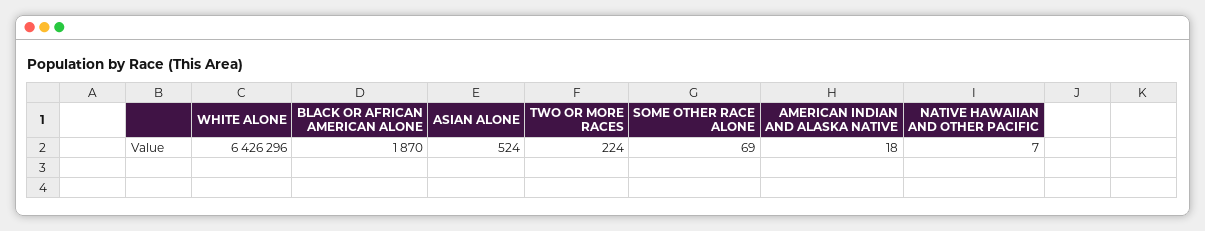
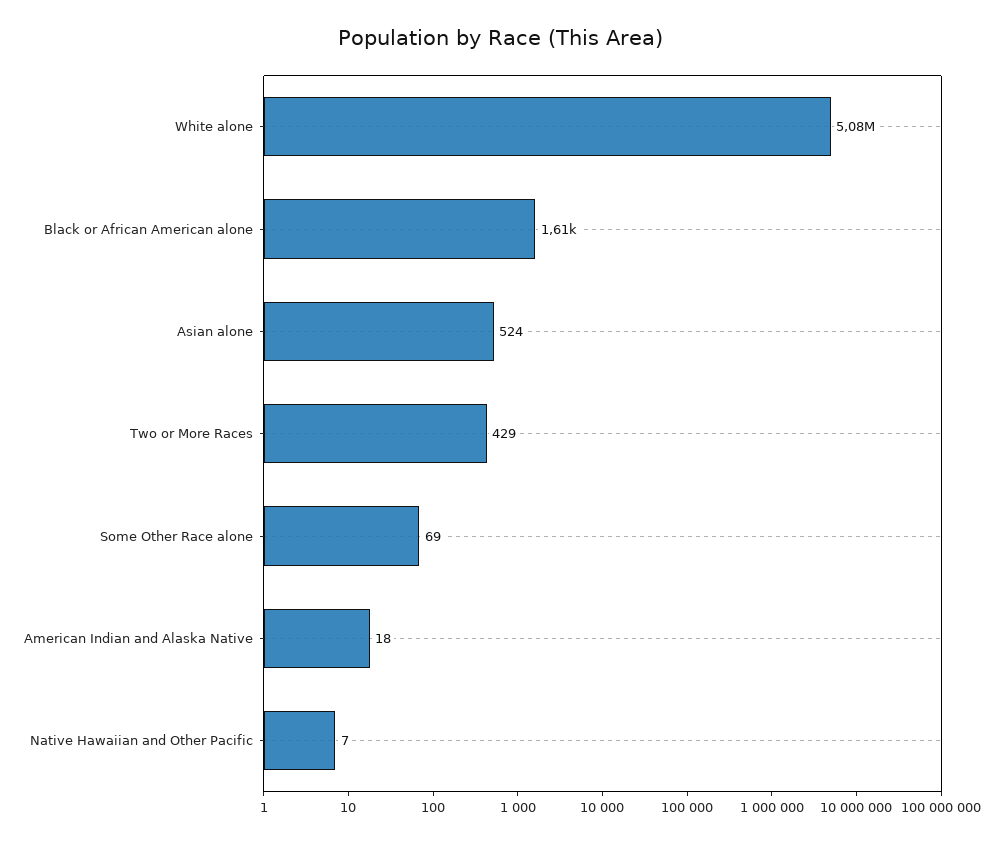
  {
-   "WHITE ALONE": 6426296,
+   "WHITE ALONE": 5080000,
-   "BLACK OR AFRICAN AMERICAN ALONE": 1870,
+   "BLACK OR AFRICAN AMERICAN ALONE": 1610,
    "ASIAN ALONE": 524,
-   "TWO OR MORE RACES": 224,
+   "TWO OR MORE RACES": 429,
    "SOME OTHER RACE ALONE": 69,
    "AMERICAN INDIAN AND ALASKA NATIVE": 18,
    "NATIVE HAWAIIAN AND OTHER PACIFIC": 7
  }

